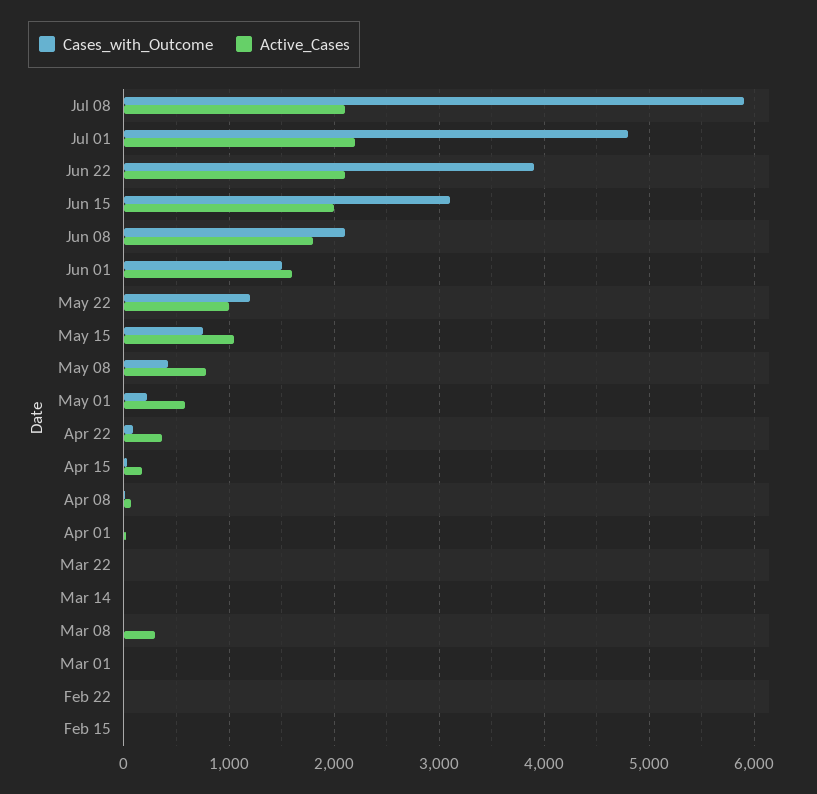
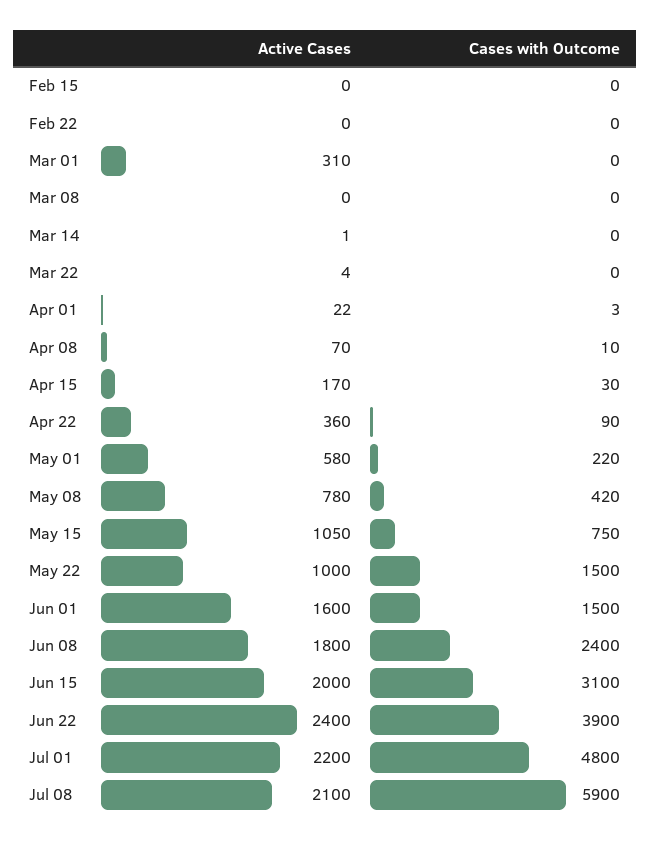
  {
    "Cases_with_Outcome": {
      "Jul 08": 5900,
      "Jul 01": 4800,
      "Jun 22": 3900,
      "Jun 15": 3100,
-     "Jun 08": 2100,
+     "Jun 08": 2400,
      "Jun 01": 1500,
-     "May 22": 1200,
+     "May 22": 1500,
      "May 15": 750,
      "May 08": 420,
      "May 01": 220,
      "Apr 22": 90,
      "Apr 15": 30,
      "Apr 08": 10,
      "Apr 01": 3,
      "Mar 22": 0,
      "Mar 14": 0,
      "Mar 08": 0,
      "Mar 01": 0,
      "Feb 22": 0,
      "Feb 15": 0
    },
    "Active_Cases": {
      "Jul 08": 2100,
      "Jul 01": 2200,
-     "Jun 22": 2100,
+     "Jun 22": 2400,
      "Jun 15": 2000,
      "Jun 08": 1800,
      "Jun 01": 1600,
      "May 22": 1000,
      "May 15": 1050,
      "May 08": 780,
      "May 01": 580,
      "Apr 22": 360,
      "Apr 15": 170,
      "Apr 08": 70,
      "Apr 01": 22,
      "Mar 22": 4,
      "Mar 14": 1,
-     "Mar 08": 300,
+     "Mar 08": 0,
-     "Mar 01": 0,
+     "Mar 01": 310,
      "Feb 22": 0,
      "Feb 15": 0
    }
  }

